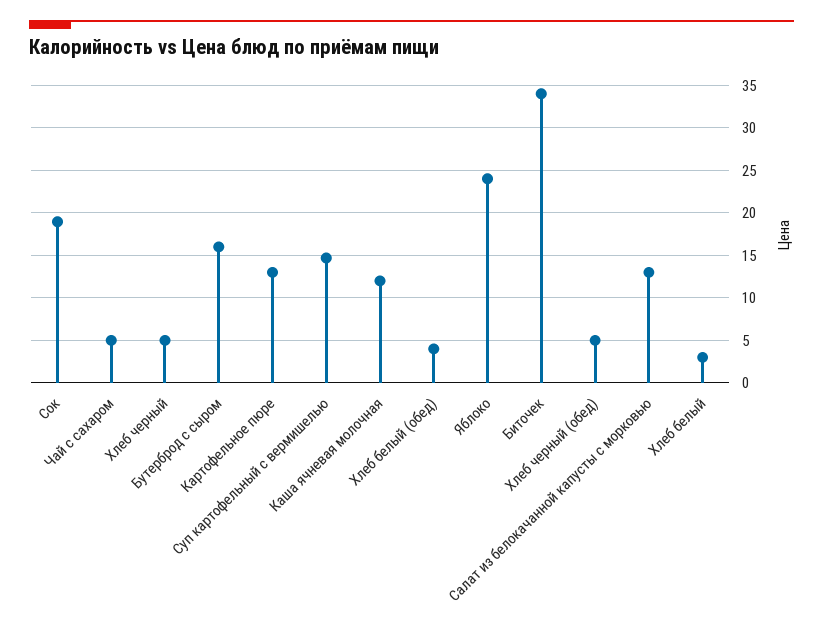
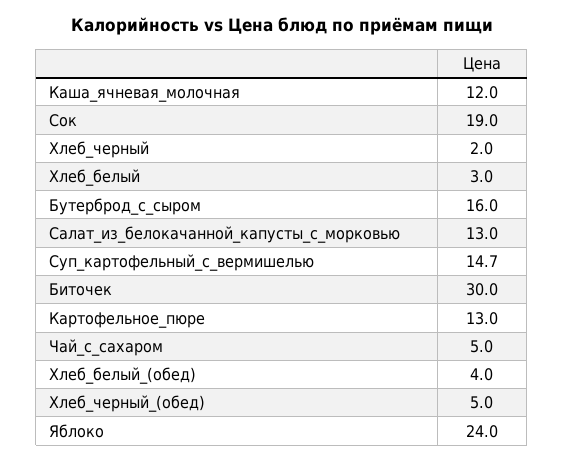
  {
    "Сок": 19,
    "Чай с сахаром": 5,
-   "Хлеб черный": 5,
+   "Хлеб черный": 2,
    "Бутерброд с сыром": 16,
    "Картофельное пюре": 13,
    "Суп картофельный с вермишелью": 14.7,
    "Каша ячневая молочная": 12,
    "Хлеб белый (обед)": 4,
    "Яблоко": 24,
-   "Биточек": 34,
+   "Биточек": 30,
    "Хлеб черный (обед)": 5,
    "Салат из белокачанной капусты с морковью": 13,
    "Хлеб белый": 3
  }

